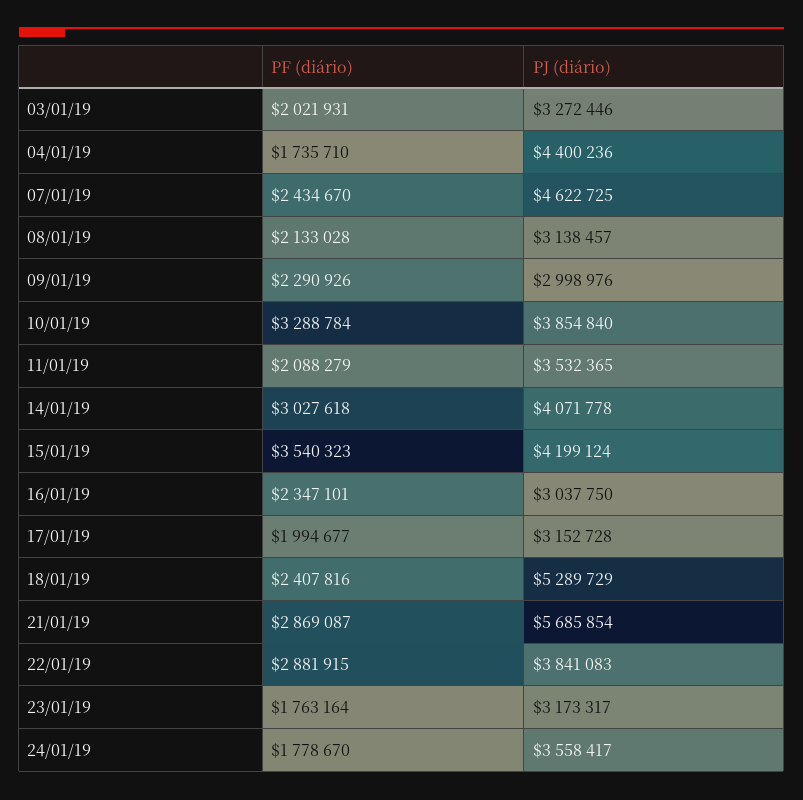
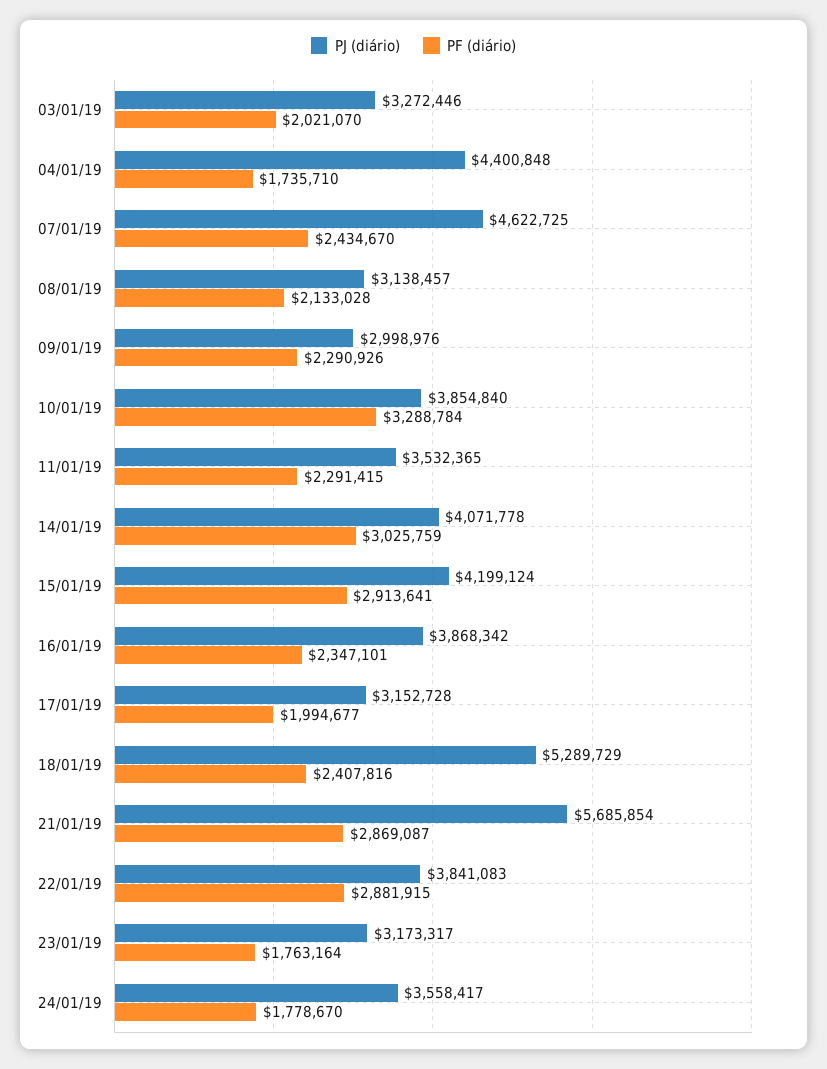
  {
    "PF (diário)": {
-     "03/01/19": 2021931,
+     "03/01/19": 2021070,
      "04/01/19": 1735710,
      "07/01/19": 2434670,
      "08/01/19": 2133028,
      "09/01/19": 2290926,
      "10/01/19": 3288784,
-     "11/01/19": 2088279,
+     "11/01/19": 2291415,
-     "14/01/19": 3027618,
+     "14/01/19": 3025759,
-     "15/01/19": 3540323,
+     "15/01/19": 2913641,
      "16/01/19": 2347101,
      "17/01/19": 1994677,
      "18/01/19": 2407816,
      "21/01/19": 2869087,
      "22/01/19": 2881915,
      "23/01/19": 1763164,
      "24/01/19": 1778670
    },
    "PJ (diário)": {
      "03/01/19": 3272446,
-     "04/01/19": 4400236,
+     "04/01/19": 4400848,
      "07/01/19": 4622725,
      "08/01/19": 3138457,
      "09/01/19": 2998976,
      "10/01/19": 3854840,
      "11/01/19": 3532365,
      "14/01/19": 4071778,
      "15/01/19": 4199124,
-     "16/01/19": 3037750,
+     "16/01/19": 3868342,
      "17/01/19": 3152728,
      "18/01/19": 5289729,
      "21/01/19": 5685854,
      "22/01/19": 3841083,
      "23/01/19": 3173317,
      "24/01/19": 3558417
    }
  }

